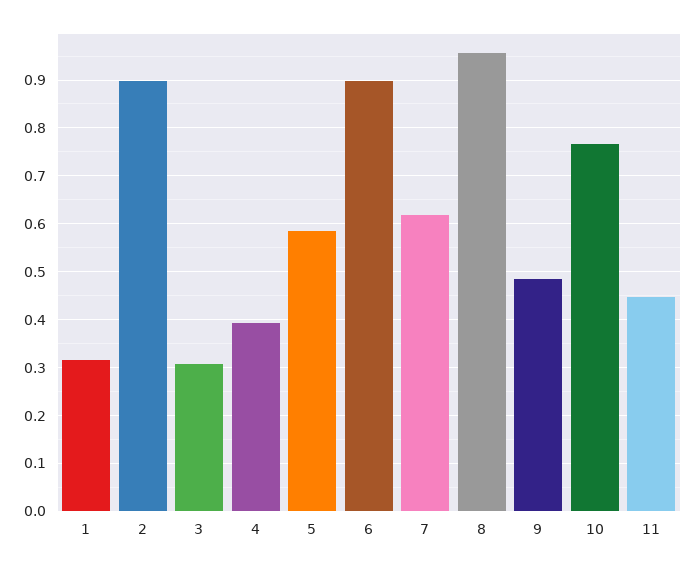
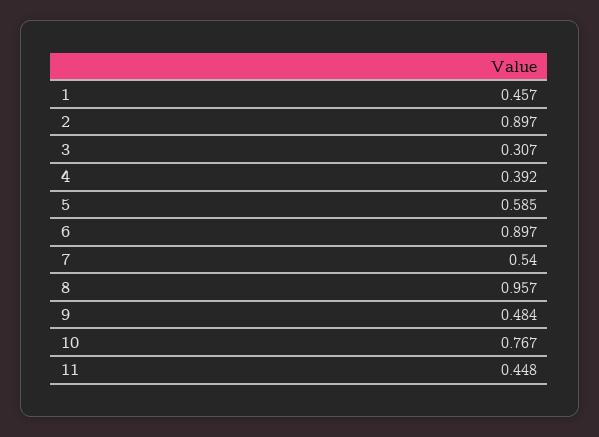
  {
-   "1": 0.32,
+   "1": 0.457,
    "2": 0.897,
    "3": 0.307,
    "4": 0.392,
    "5": 0.585,
    "6": 0.897,
-   "7": 0.62,
+   "7": 0.54,
    "8": 0.957,
    "9": 0.484,
    "10": 0.767,
    "11": 0.448
  }

